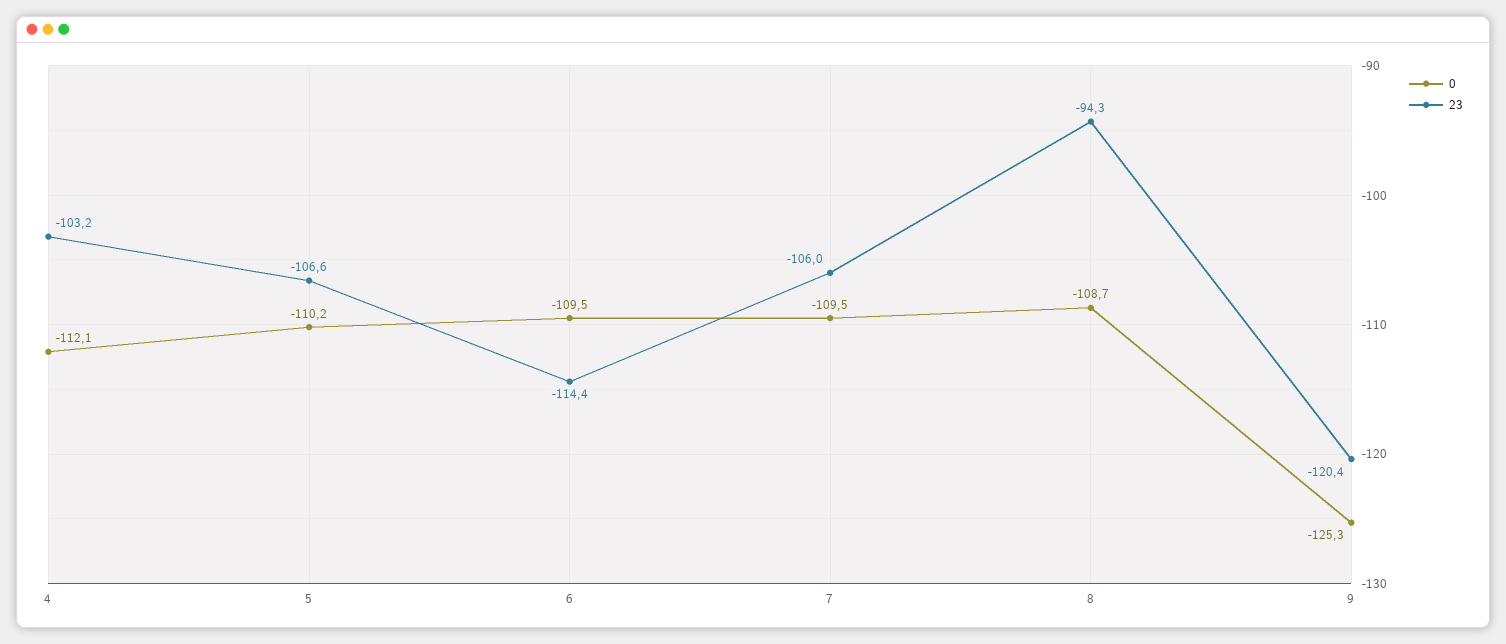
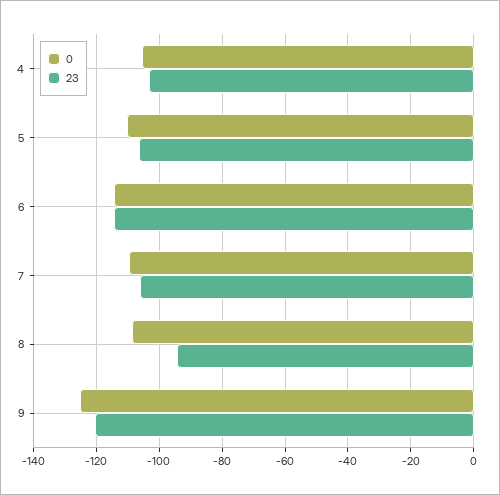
  {
    "0": {
-     "4": -112.1,
+     "4": -106,
      "5": -110.2,
-     "6": -109.5,
+     "6": -114,
      "7": -109.5,
      "8": -108.7,
      "9": -125.3
    },
    "23": {
      "4": -103.2,
      "5": -106.6,
      "6": -114.4,
      "7": -106,
      "8": -94.3,
      "9": -120.4
    }
  }

